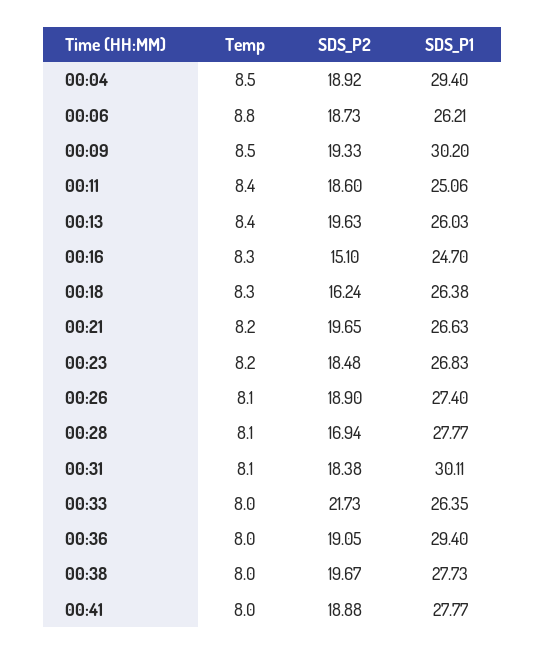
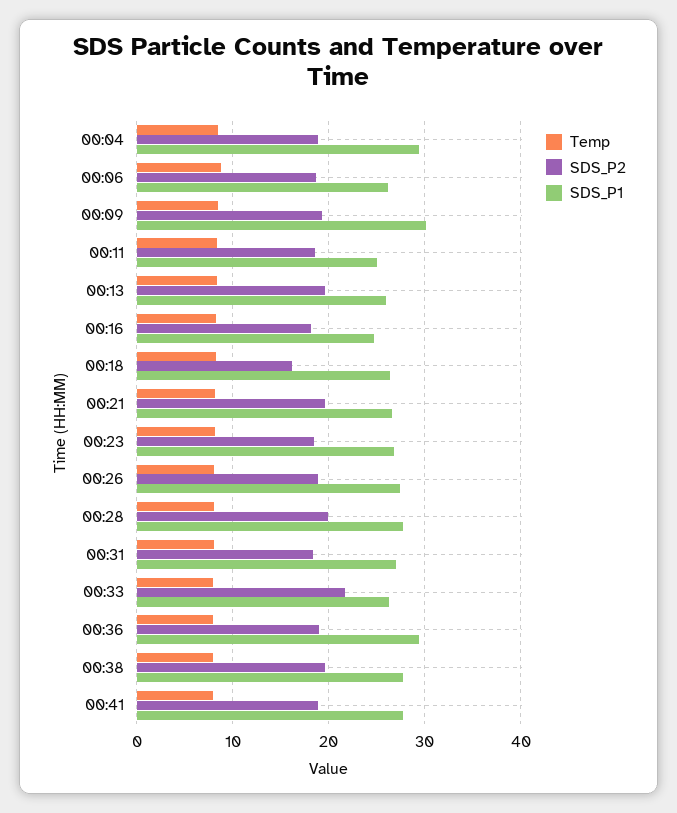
  {
    "Temp": {
      "00:04": 8.5,
      "00:06": 8.8,
      "00:09": 8.5,
      "00:11": 8.4,
      "00:13": 8.4,
      "00:16": 8.3,
      "00:18": 8.3,
      "00:21": 8.2,
      "00:23": 8.2,
      "00:26": 8.1,
      "00:28": 8.1,
      "00:31": 8.1,
      "00:33": 8,
      "00:36": 8,
      "00:38": 8,
      "00:41": 8
    },
    "SDS_P2": {
      "00:04": 18.92,
      "00:06": 18.73,
      "00:09": 19.33,
      "00:11": 18.6,
      "00:13": 19.63,
-     "00:16": 15.1,
+     "00:16": 18,
      "00:18": 16.24,
      "00:21": 19.65,
      "00:23": 18.48,
      "00:26": 18.9,
-     "00:28": 16.94,
+     "00:28": 20,
      "00:31": 18.38,
      "00:33": 21.73,
      "00:36": 19.05,
      "00:38": 19.67,
      "00:41": 18.88
    },
    "SDS_P1": {
      "00:04": 29.4,
      "00:06": 26.21,
      "00:09": 30.2,
      "00:11": 25.06,
      "00:13": 26.03,
      "00:16": 24.7,
      "00:18": 26.38,
      "00:21": 26.63,
      "00:23": 26.83,
      "00:26": 27.4,
      "00:28": 27.77,
-     "00:31": 30.11,
+     "00:31": 27,
      "00:33": 26.35,
      "00:36": 29.4,
      "00:38": 27.73,
      "00:41": 27.77
    }
  }

